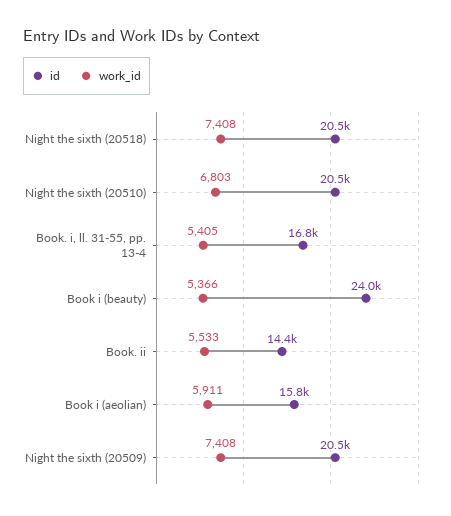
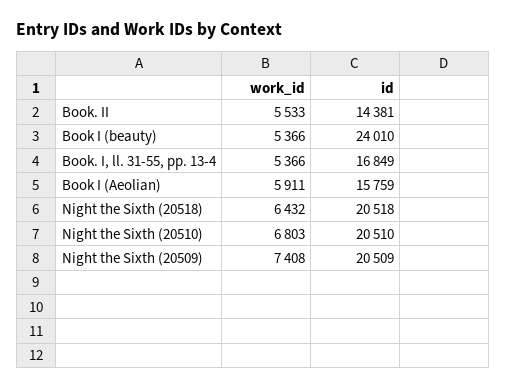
  {
    "id": {
      "Night the sixth (20518)": 20518,
      "Night the sixth (20510)": 20510,
      "Book. i, ll. 31-55, pp. 13-4": 16849,
      "Book i (beauty)": 24010,
      "Book. ii": 14381,
      "Book i (aeolian)": 15759,
      "Night the sixth (20509)": 20509
    },
    "work_id": {
-     "Night the sixth (20518)": 7408,
+     "Night the sixth (20518)": 6432,
      "Night the sixth (20510)": 6803,
-     "Book. i, ll. 31-55, pp. 13-4": 5405,
+     "Book. i, ll. 31-55, pp. 13-4": 5366,
      "Book i (beauty)": 5366,
      "Book. ii": 5533,
      "Book i (aeolian)": 5911,
      "Night the sixth (20509)": 7408
    }
  }

